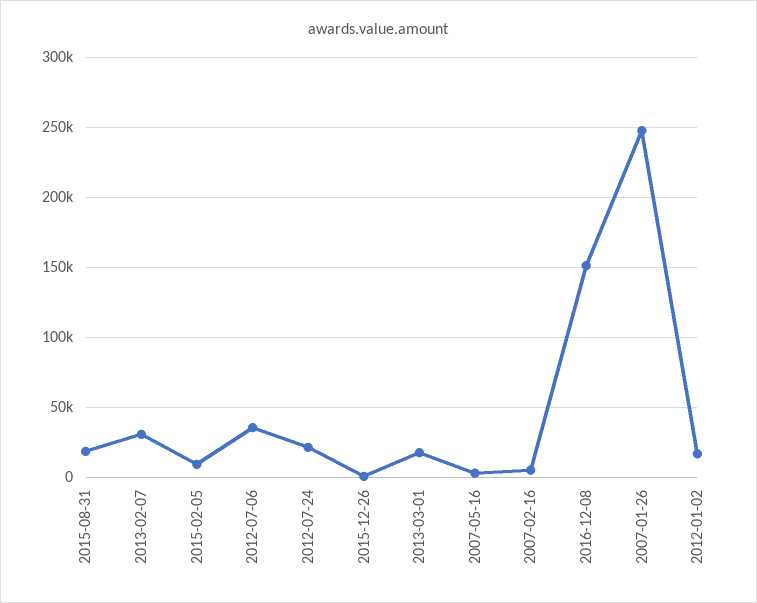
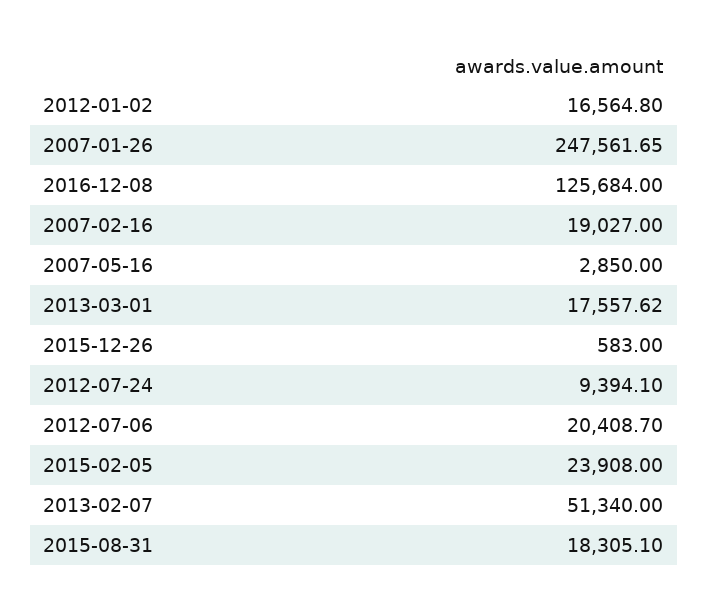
  {
    "2015-08-31": 18305.1,
-   "2013-02-07": 30000,
+   "2013-02-07": 51340,
-   "2015-02-05": 10000,
+   "2015-02-05": 23908,
-   "2012-07-06": 35000,
+   "2012-07-06": 20408.7,
-   "2012-07-24": 20000,
+   "2012-07-24": 9394.1,
    "2015-12-26": 583,
    "2013-03-01": 17557.62,
    "2007-05-16": 2850,
-   "2007-02-16": 5000,
+   "2007-02-16": 19027,
-   "2016-12-08": 150000,
+   "2016-12-08": 125684,
    "2007-01-26": 247561.65,
    "2012-01-02": 16564.8
  }

